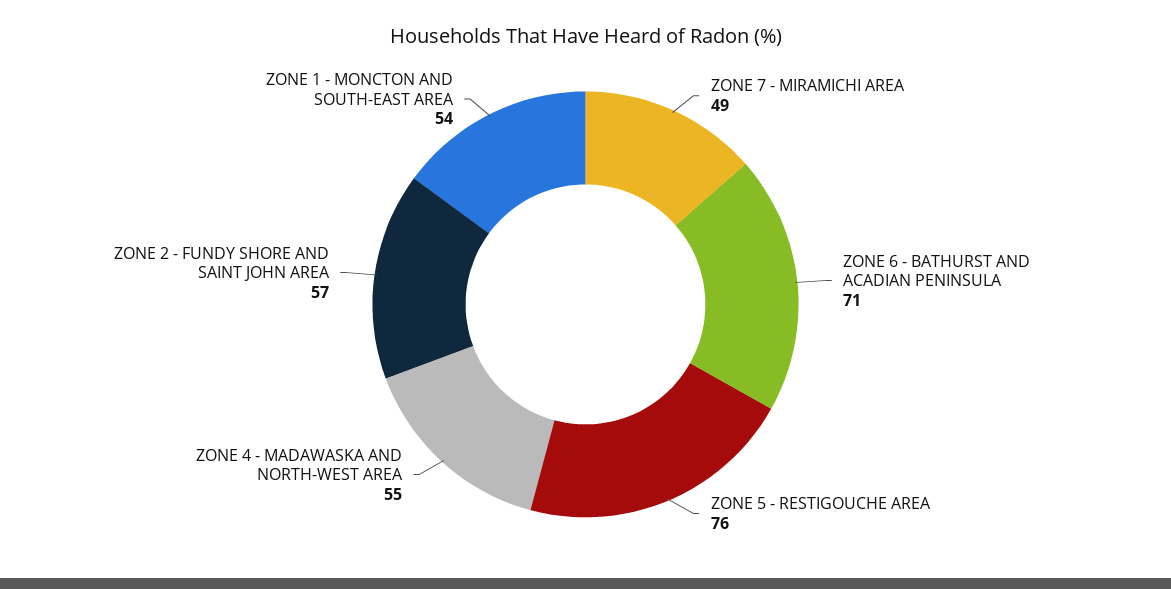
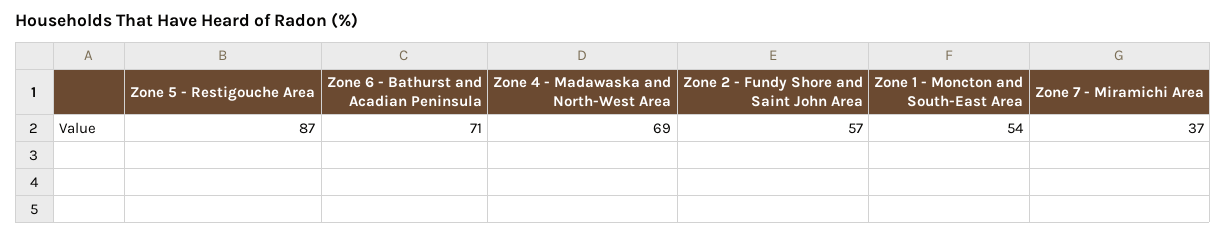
  {
-   "ZONE 7 - MIRAMICHI AREA": 49,
+   "ZONE 7 - MIRAMICHI AREA": 37,
    "ZONE 6 - BATHURST AND ACADIAN PENINSULA": 71,
-   "ZONE 5 - RESTIGOUCHE AREA": 76,
+   "ZONE 5 - RESTIGOUCHE AREA": 87,
-   "ZONE 4 - MADAWASKA AND NORTH-WEST AREA": 55,
+   "ZONE 4 - MADAWASKA AND NORTH-WEST AREA": 69,
    "ZONE 2 - FUNDY SHORE AND SAINT JOHN AREA": 57,
    "ZONE 1 - MONCTON AND SOUTH-EAST AREA": 54
  }

